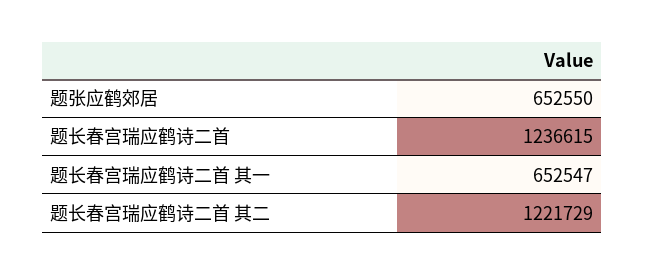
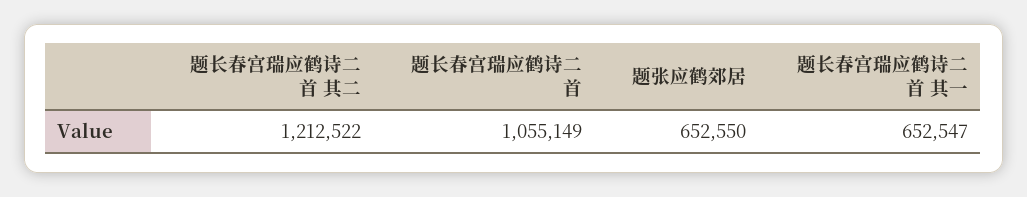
  {
    "题张应鹤郊居": 652550,
-   "题长春宫瑞应鹤诗二首": 1236615,
+   "题长春宫瑞应鹤诗二首": 1055149,
    "题长春宫瑞应鹤诗二首 其一": 652547,
-   "题长春宫瑞应鹤诗二首 其二": 1221729
+   "题长春宫瑞应鹤诗二首 其二": 1212522
  }

